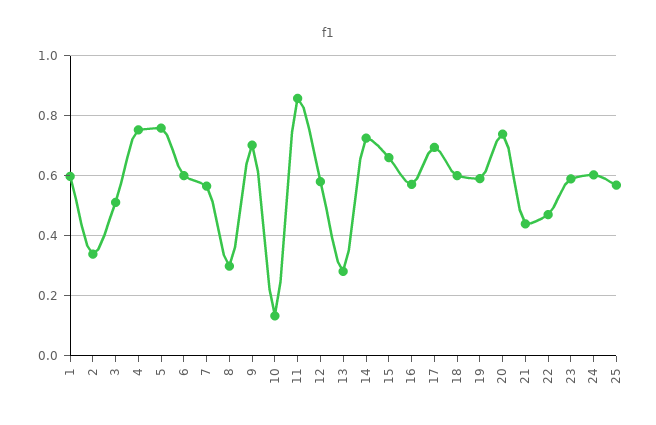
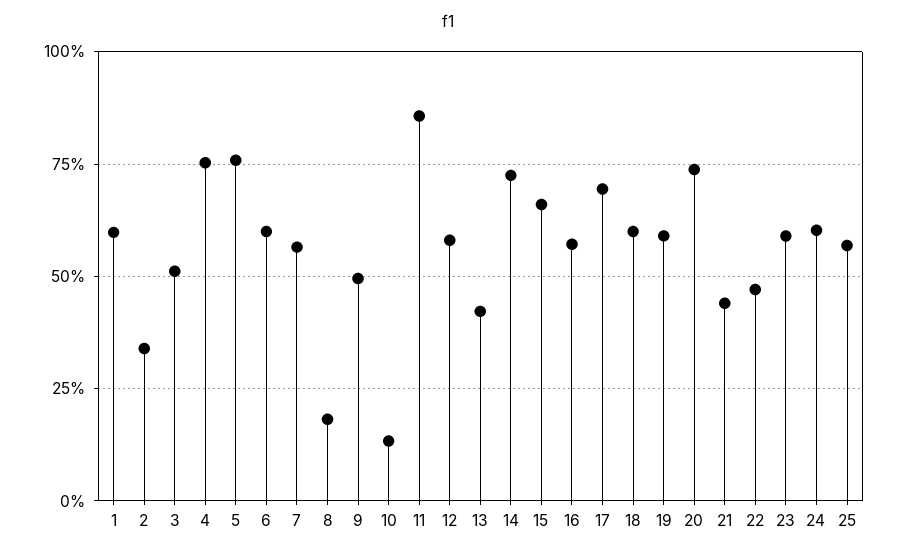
  {
    "1": 0.6,
    "2": 0.34,
    "3": 0.52,
    "4": 0.76,
    "5": 0.76,
    "6": 0.6,
    "7": 0.56,
-   "8": 0.3,
+   "8": 0.175,
-   "9": 0.7,
+   "9": 0.5,
    "10": 0.14,
    "11": 0.86,
    "12": 0.58,
-   "13": 0.28,
+   "13": 0.425,
    "14": 0.72,
    "15": 0.66,
    "16": 0.58,
    "17": 0.7,
    "18": 0.6,
    "19": 0.6,
    "20": 0.74,
    "21": 0.44,
    "22": 0.48,
    "23": 0.58,
    "24": 0.6,
    "25": 0.56
  }

